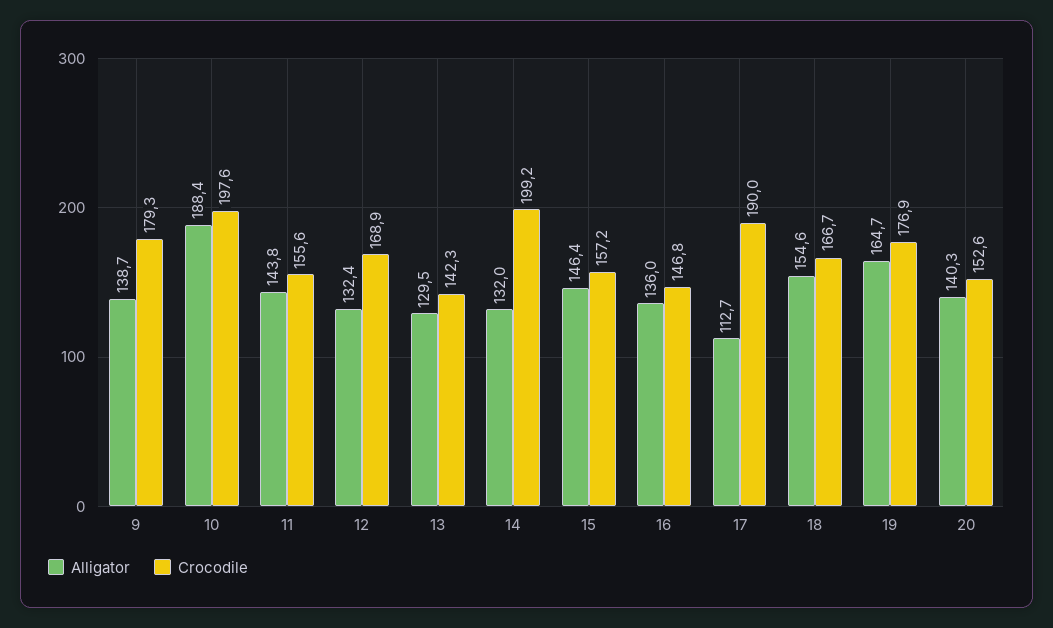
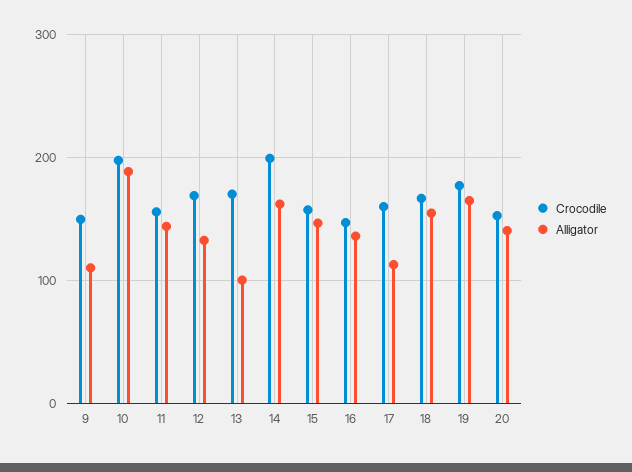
  {
    "Alligator": {
-     "9": 138.7,
+     "9": 110,
      "10": 188.4,
      "11": 143.8,
      "12": 132.4,
-     "13": 129.5,
+     "13": 100,
-     "14": 132,
+     "14": 160,
      "15": 146.4,
      "16": 136,
      "17": 112.7,
      "18": 154.6,
      "19": 164.7,
      "20": 140.3
    },
    "Crocodile": {
-     "9": 179.3,
+     "9": 150,
      "10": 197.6,
      "11": 155.6,
      "12": 168.9,
-     "13": 142.3,
+     "13": 170,
      "14": 199.2,
      "15": 157.2,
      "16": 146.8,
-     "17": 190,
+     "17": 160,
      "18": 166.7,
      "19": 176.9,
      "20": 152.6
    }
  }

